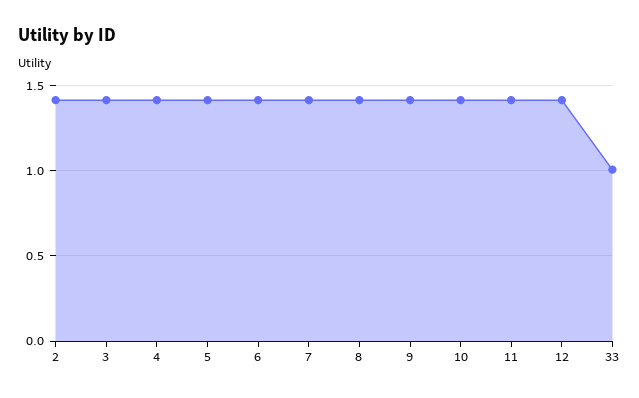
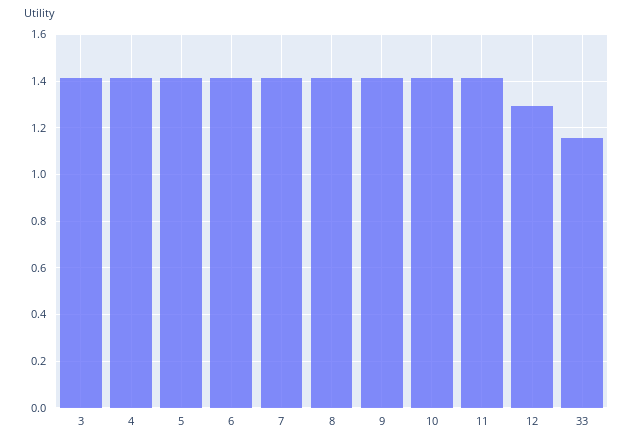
  {
-   "2": 1.4,
    "3": 1.4,
    "4": 1.4,
    "5": 1.4,
    "6": 1.4,
    "7": 1.4,
    "8": 1.4,
    "9": 1.4,
    "10": 1.4,
    "11": 1.4,
-   "12": 1.4,
+   "12": 1.3,
-   "33": 1
+   "33": 1.15
  }

